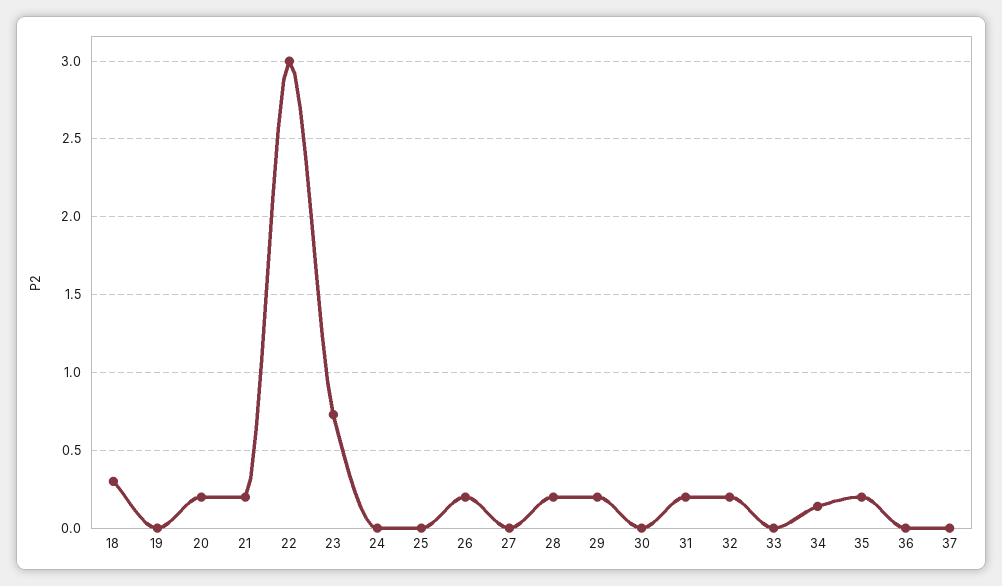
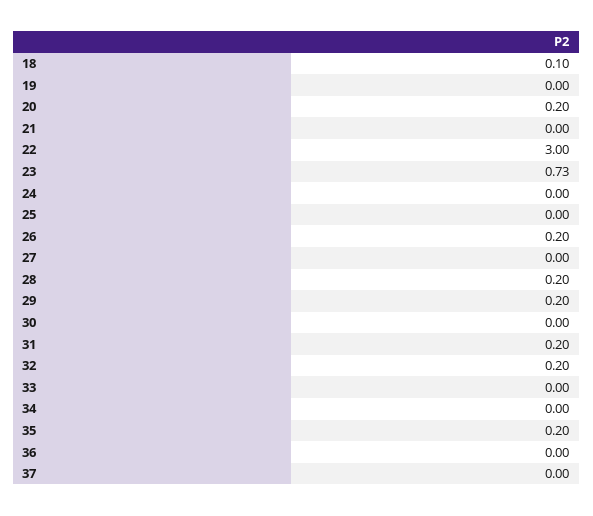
  {
-   "18": 0.3,
+   "18": 0.1,
    "19": 0,
    "20": 0.2,
-   "21": 0.2,
+   "21": 0,
    "22": 3,
    "23": 0.73,
    "24": 0,
    "25": 0,
    "26": 0.2,
    "27": 0,
    "28": 0.2,
    "29": 0.2,
    "30": 0,
    "31": 0.2,
    "32": 0.2,
    "33": 0,
-   "34": 0.15,
+   "34": 0,
    "35": 0.2,
    "36": 0,
    "37": 0
  }

